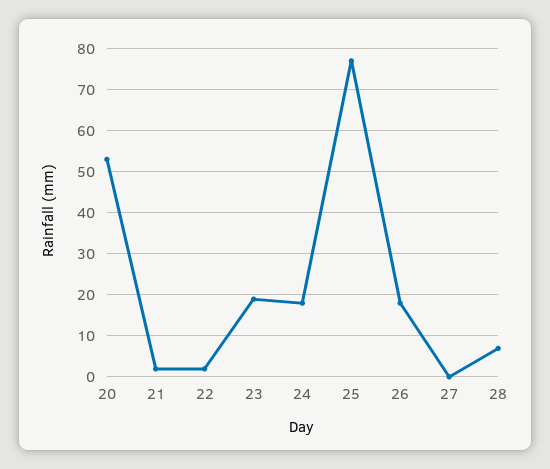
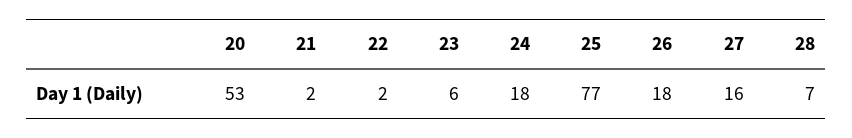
  {
    "20": 53,
    "21": 2,
    "22": 2,
-   "23": 20,
+   "23": 6,
    "24": 18,
    "25": 77,
    "26": 18,
-   "27": 0,
+   "27": 16,
    "28": 7
  }

